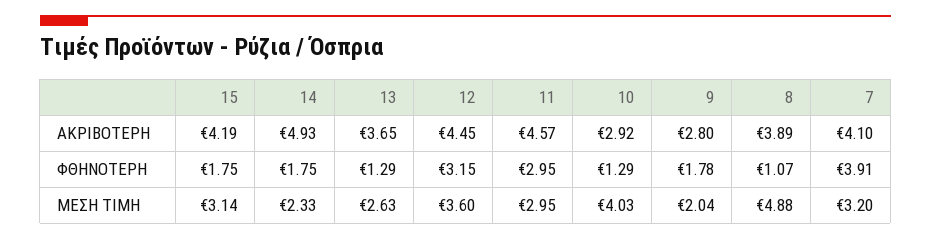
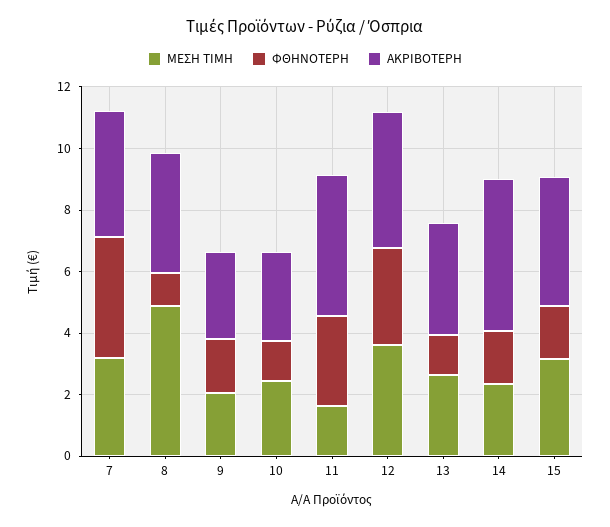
  {
    "ΑΚΡΙΒΟΤΕΡΗ": {
      "15": 4.19,
      "14": 4.93,
      "13": 3.65,
      "12": 4.45,
      "11": 4.57,
      "10": 2.92,
      "9": 2.8,
      "8": 3.89,
      "7": 4.1
    },
    "ΦΘΗΝΟΤΕΡΗ": {
      "15": 1.75,
      "14": 1.75,
      "13": 1.29,
      "12": 3.15,
      "11": 2.95,
      "10": 1.29,
      "9": 1.78,
      "8": 1.07,
      "7": 3.91
    },
    "ΜΕΣΗ ΤΙΜΗ": {
      "15": 3.14,
      "14": 2.33,
      "13": 2.63,
      "12": 3.6,
-     "11": 2.95,
+     "11": 1.5,
-     "10": 4.03,
+     "10": 2.5,
      "9": 2.04,
      "8": 4.88,
      "7": 3.2
    }
  }

